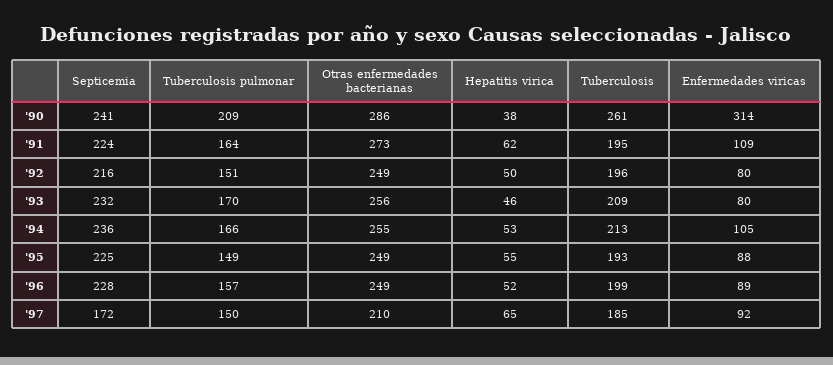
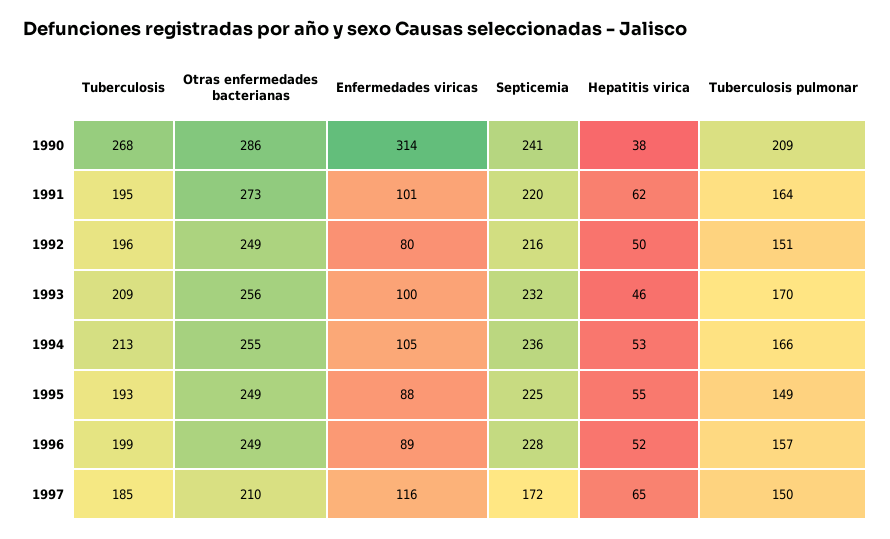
  {
    "Septicemia": {
      "'90": 241,
-     "'91": 224,
+     "'91": 220,
      "'92": 216,
      "'93": 232,
      "'94": 236,
      "'95": 225,
      "'96": 228,
      "'97": 172
    },
    "Tuberculosis pulmonar": {
      "'90": 209,
      "'91": 164,
      "'92": 151,
      "'93": 170,
      "'94": 166,
      "'95": 149,
      "'96": 157,
      "'97": 150
    },
    "Otras enfermedades bacterianas": {
      "'90": 286,
      "'91": 273,
      "'92": 249,
      "'93": 256,
      "'94": 255,
      "'95": 249,
      "'96": 249,
      "'97": 210
    },
    "Hepatitis virica": {
      "'90": 38,
      "'91": 62,
      "'92": 50,
      "'93": 46,
      "'94": 53,
      "'95": 55,
      "'96": 52,
      "'97": 65
    },
    "Tuberculosis": {
-     "'90": 261,
+     "'90": 268,
      "'91": 195,
      "'92": 196,
      "'93": 209,
      "'94": 213,
      "'95": 193,
      "'96": 199,
      "'97": 185
    },
    "Enfermedades viricas": {
      "'90": 314,
-     "'91": 109,
+     "'91": 101,
      "'92": 80,
-     "'93": 80,
+     "'93": 100,
      "'94": 105,
      "'95": 88,
      "'96": 89,
-     "'97": 92
+     "'97": 116
    }
  }

